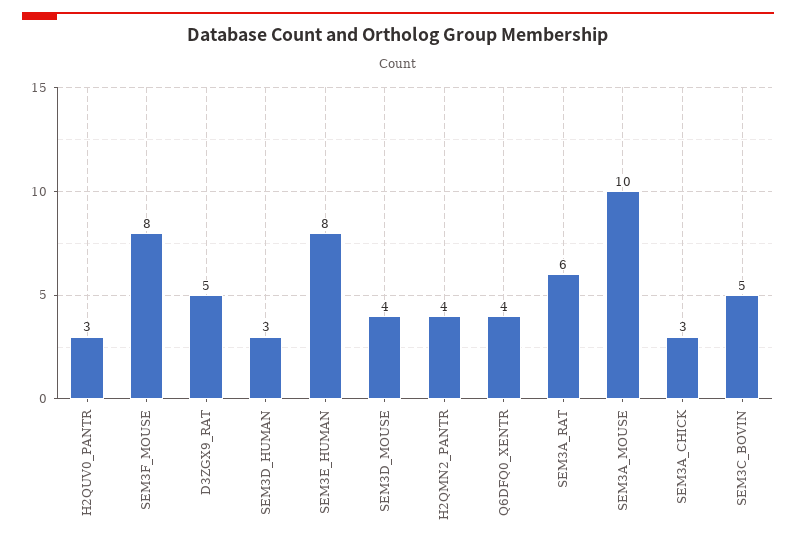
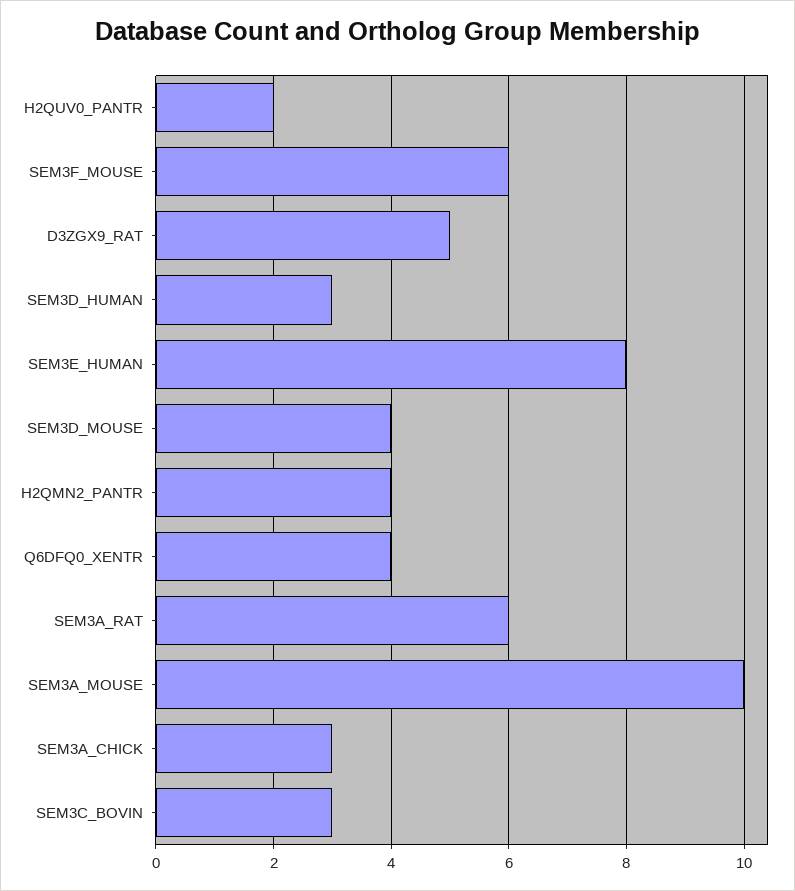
  {
-   "H2QUV0_PANTR": 3,
+   "H2QUV0_PANTR": 2,
-   "SEM3F_MOUSE": 8,
+   "SEM3F_MOUSE": 6,
    "D3ZGX9_RAT": 5,
    "SEM3D_HUMAN": 3,
    "SEM3E_HUMAN": 8,
    "SEM3D_MOUSE": 4,
    "H2QMN2_PANTR": 4,
    "Q6DFQ0_XENTR": 4,
    "SEM3A_RAT": 6,
    "SEM3A_MOUSE": 10,
    "SEM3A_CHICK": 3,
-   "SEM3C_BOVIN": 5
+   "SEM3C_BOVIN": 3
  }

